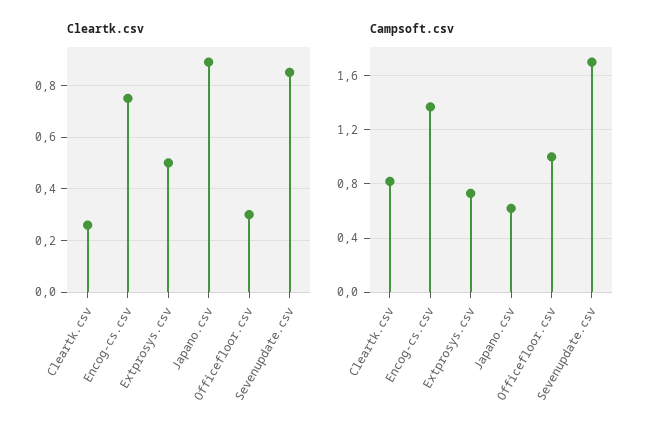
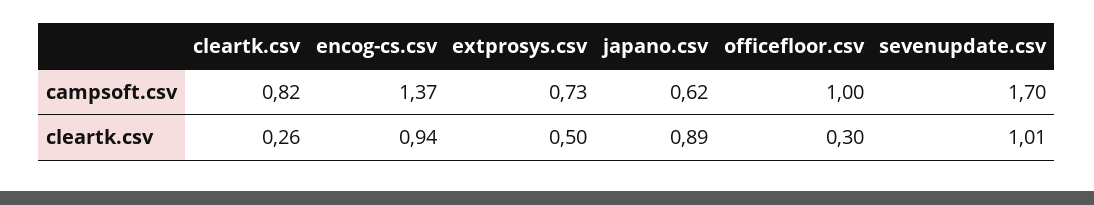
  {
    "Cleartk.csv": {
      "Cleartk.csv": 0.26,
-     "Encog-cs.csv": 0.75,
+     "Encog-cs.csv": 0.94,
      "Extprosys.csv": 0.5,
      "Japano.csv": 0.89,
      "Officefloor.csv": 0.3,
-     "Sevenupdate.csv": 0.85
+     "Sevenupdate.csv": 1.01
    },
    "Campsoft.csv": {
      "Cleartk.csv": 0.82,
      "Encog-cs.csv": 1.37,
      "Extprosys.csv": 0.73,
      "Japano.csv": 0.62,
      "Officefloor.csv": 1,
      "Sevenupdate.csv": 1.7
    }
  }

